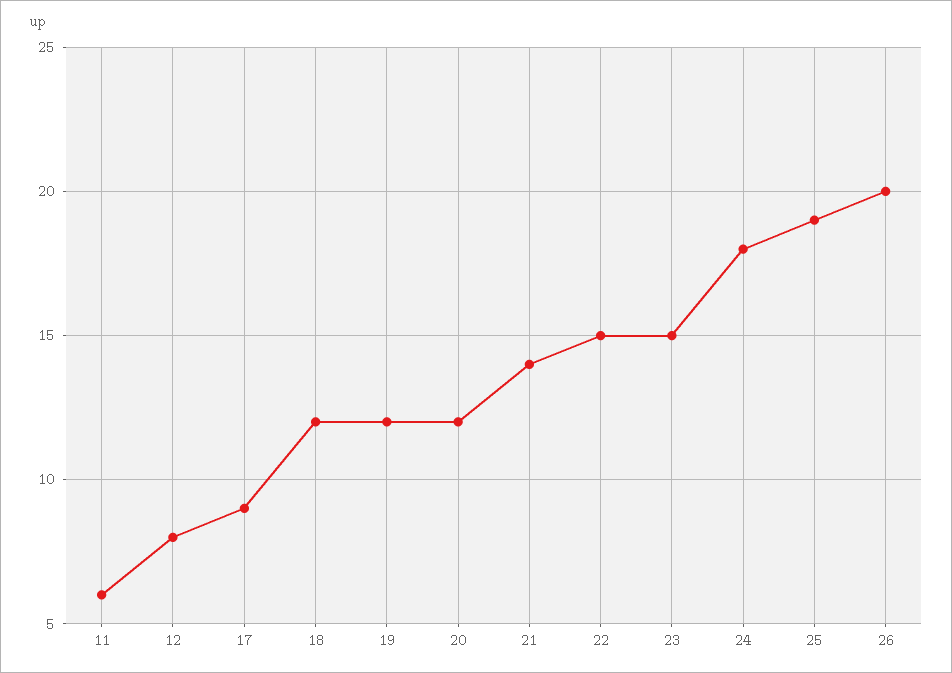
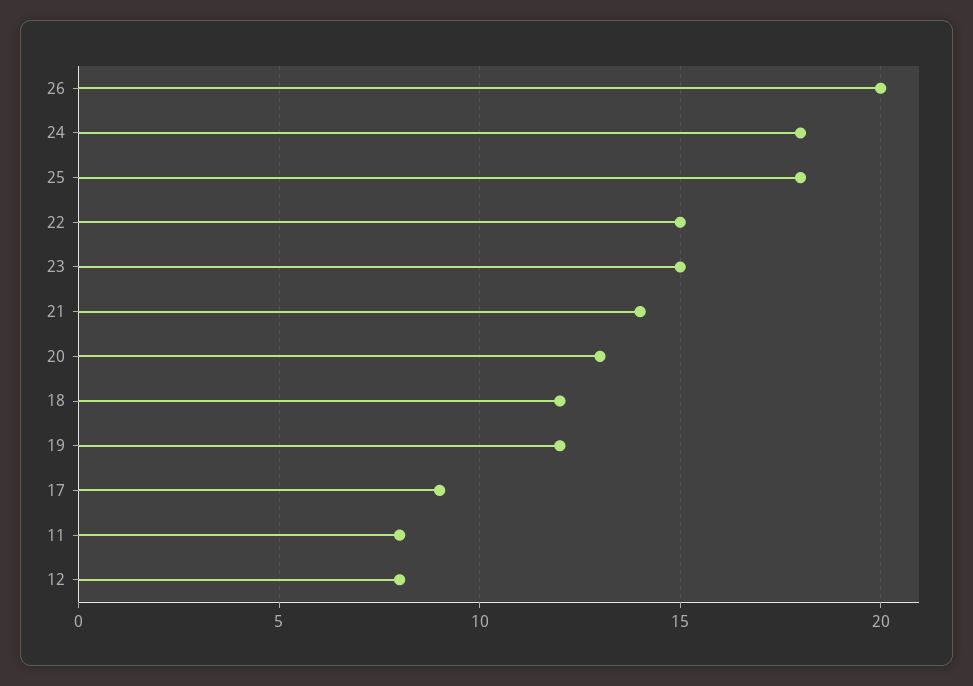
  {
-   "11": 6,
+   "11": 8,
    "12": 8,
    "17": 9,
    "18": 12,
    "19": 12,
-   "20": 12,
+   "20": 13,
    "21": 14,
    "22": 15,
    "23": 15,
    "24": 18,
-   "25": 19,
+   "25": 18,
    "26": 20
  }

